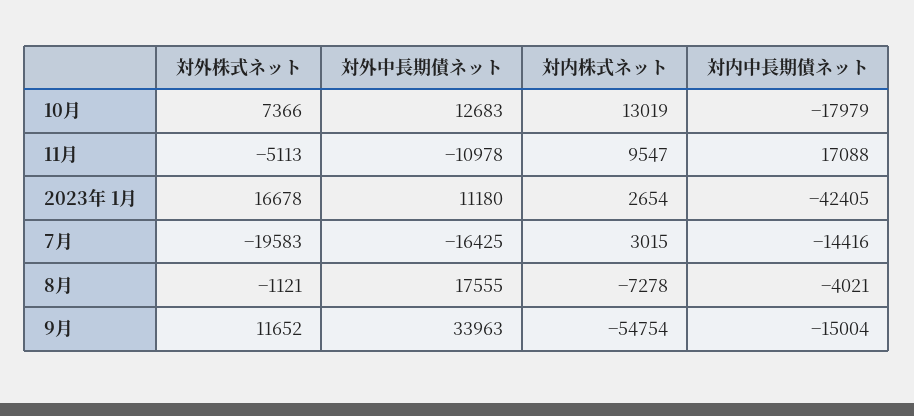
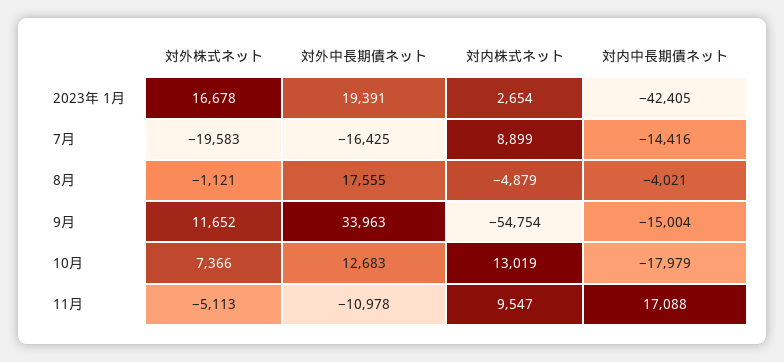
  {
    "対外株式ネット": {
      "10月": 7366,
      "11月": -5113,
      "2023年 1月": 16678,
      "7月": -19583,
      "8月": -1121,
      "9月": 11652
    },
    "対外中長期債ネット": {
      "10月": 12683,
      "11月": -10978,
-     "2023年 1月": 11180,
+     "2023年 1月": 19391,
      "7月": -16425,
      "8月": 17555,
      "9月": 33963
    },
    "対内株式ネット": {
      "10月": 13019,
      "11月": 9547,
      "2023年 1月": 2654,
-     "7月": 3015,
+     "7月": 8899,
-     "8月": -7278,
+     "8月": -4879,
      "9月": -54754
    },
    "対内中長期債ネット": {
      "10月": -17979,
      "11月": 17088,
      "2023年 1月": -42405,
      "7月": -14416,
      "8月": -4021,
      "9月": -15004
    }
  }

